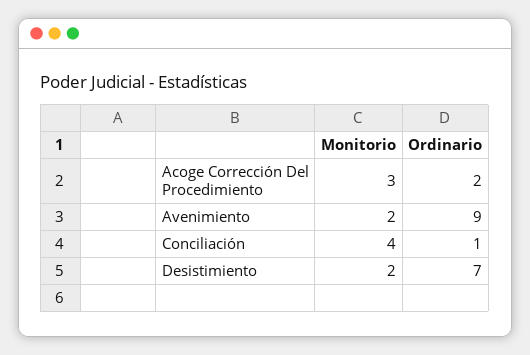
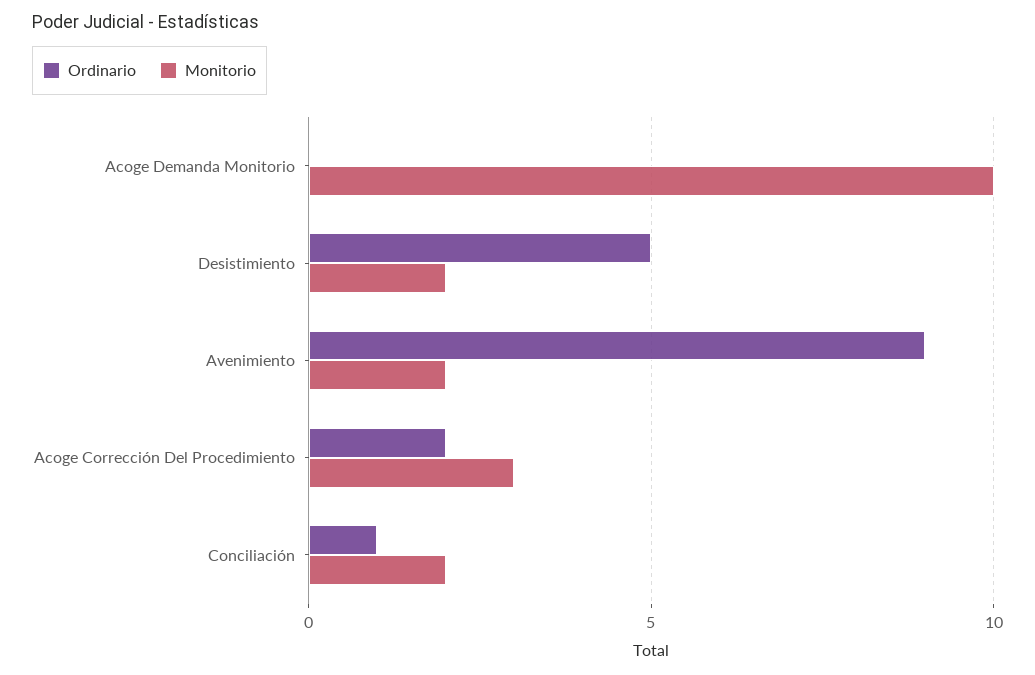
  {
    "Monitorio": {
      "Acoge Corrección Del Procedimiento": 3,
      "Avenimiento": 2,
-     "Conciliación": 4,
+     "Conciliación": 2,
-     "Desistimiento": 2
+     "Desistimiento": 2,
+     "Acoge Demanda Monitorio": 10
    },
    "Ordinario": {
      "Acoge Corrección Del Procedimiento": 2,
      "Avenimiento": 9,
      "Conciliación": 1,
-     "Desistimiento": 7
+     "Desistimiento": 5,
+     "Acoge Demanda Monitorio": 0
    }
  }

